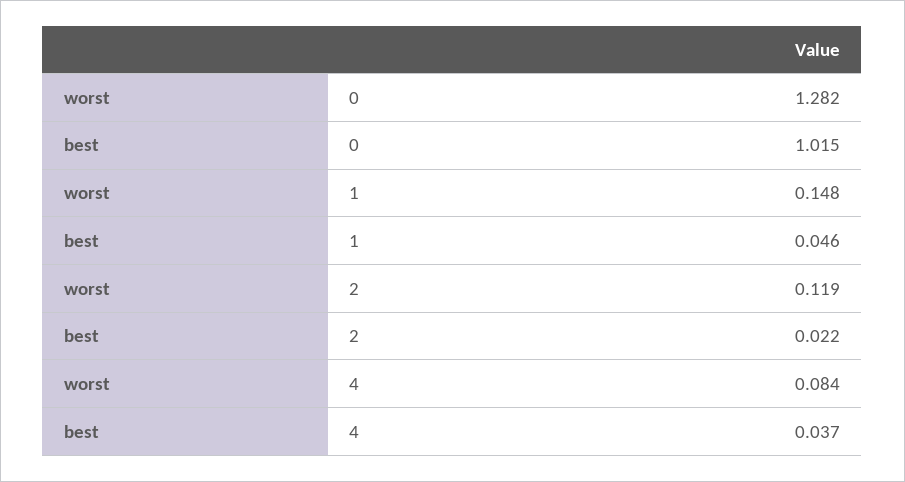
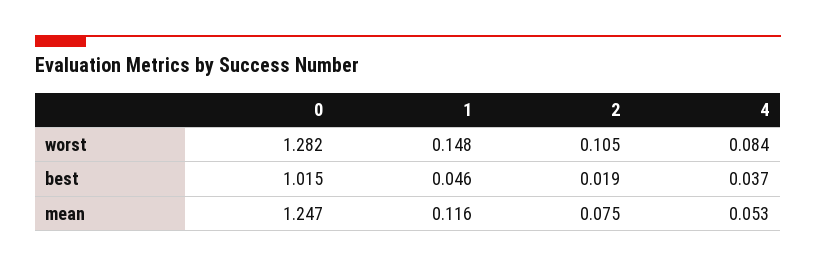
  {
    "worst": {
      "0": 1.282,
      "1": 0.148,
-     "2": 0.119,
+     "2": 0.105,
      "4": 0.084
    },
    "best": {
      "0": 1.015,
      "1": 0.046,
-     "2": 0.022,
+     "2": 0.019,
      "4": 0.037
-   }
+   },
+   "mean": {
+     "0": 1.247,
+     "1": 0.116,
+     "2": 0.075,
+     "4": 0.053
+   }
  }

